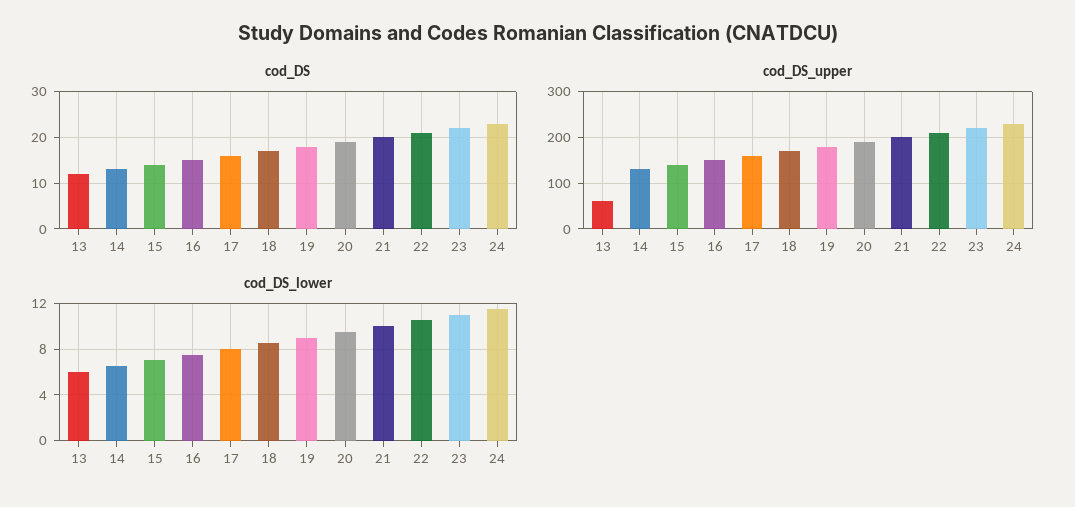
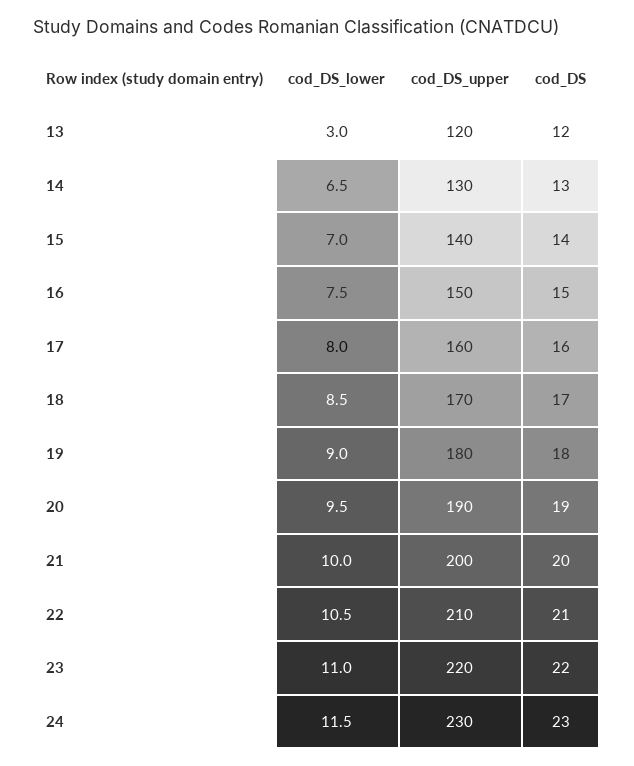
  {
    "cod_DS": {
      "13": 12,
      "14": 13,
      "15": 14,
      "16": 15,
      "17": 16,
      "18": 17,
      "19": 18,
      "20": 19,
      "21": 20,
      "22": 21,
      "23": 22,
      "24": 23
    },
    "cod_DS_upper": {
-     "13": 60,
+     "13": 120,
      "14": 130,
      "15": 140,
      "16": 150,
      "17": 160,
      "18": 170,
      "19": 180,
      "20": 190,
      "21": 200,
      "22": 210,
      "23": 220,
      "24": 230
    },
    "cod_DS_lower": {
-     "13": 6,
+     "13": 3,
      "14": 6.5,
      "15": 7,
      "16": 7.5,
      "17": 8,
      "18": 8.5,
      "19": 9,
      "20": 9.5,
      "21": 10,
      "22": 10.5,
      "23": 11,
      "24": 11.5
    }
  }

